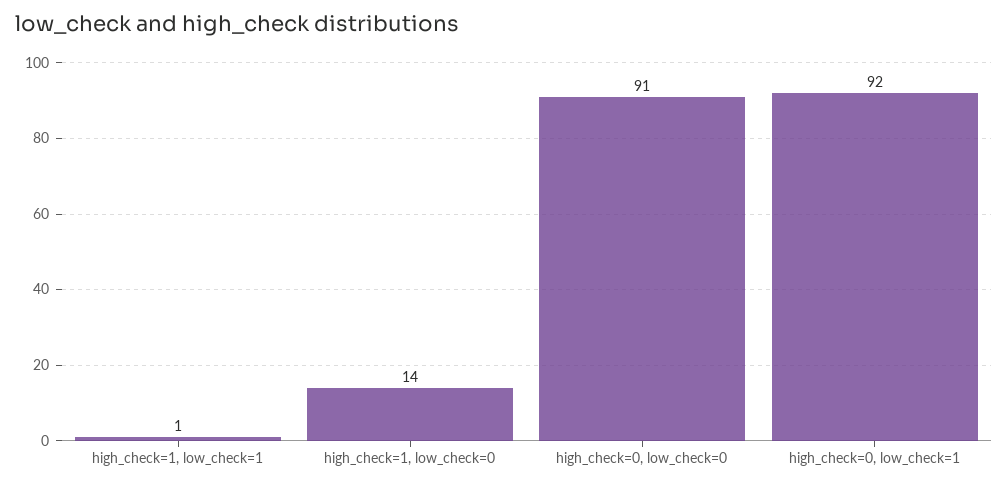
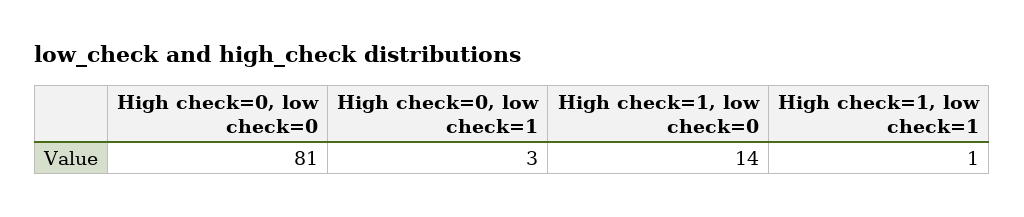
  {
    "high_check=1, low_check=1": 1,
    "high_check=1, low_check=0": 14,
-   "high_check=0, low_check=0": 91,
+   "high_check=0, low_check=0": 81,
-   "high_check=0, low_check=1": 92
+   "high_check=0, low_check=1": 3
  }

